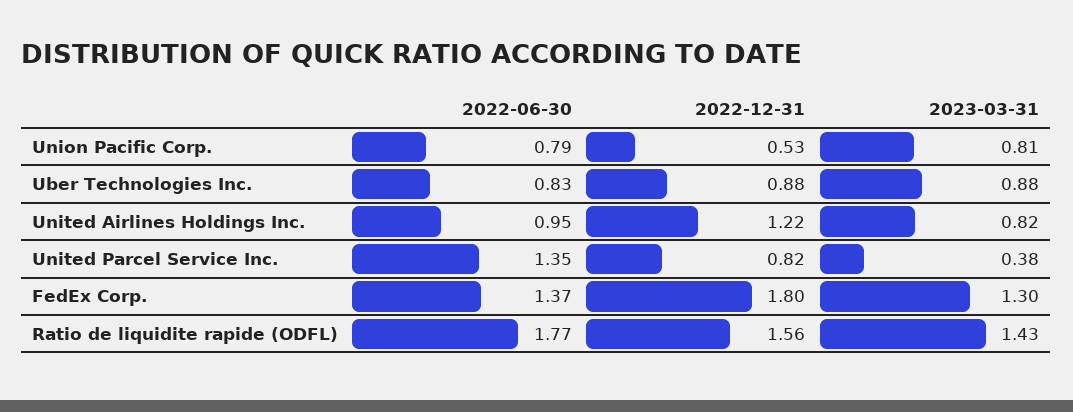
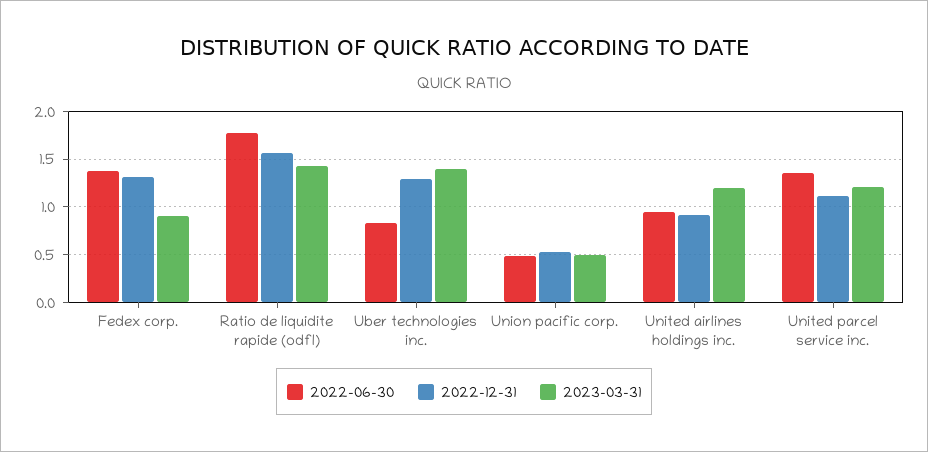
  {
    "2022-06-30": {
-     "Union Pacific Corp.": 0.79,
+     "Union Pacific Corp.": 0.5,
      "Uber Technologies Inc.": 0.83,
      "United Airlines Holdings Inc.": 0.95,
      "United Parcel Service Inc.": 1.35,
      "FedEx Corp.": 1.37,
      "Ratio de liquidite rapide (ODFL)": 1.77
    },
    "2022-12-31": {
      "Union Pacific Corp.": 0.53,
-     "Uber Technologies Inc.": 0.88,
+     "Uber Technologies Inc.": 1.3,
-     "United Airlines Holdings Inc.": 1.22,
+     "United Airlines Holdings Inc.": 0.9,
-     "United Parcel Service Inc.": 0.82,
+     "United Parcel Service Inc.": 1.1,
-     "FedEx Corp.": 1.8,
+     "FedEx Corp.": 1.3,
      "Ratio de liquidite rapide (ODFL)": 1.56
    },
    "2023-03-31": {
-     "Union Pacific Corp.": 0.81,
+     "Union Pacific Corp.": 0.5,
-     "Uber Technologies Inc.": 0.88,
+     "Uber Technologies Inc.": 1.4,
-     "United Airlines Holdings Inc.": 0.82,
+     "United Airlines Holdings Inc.": 1.2,
-     "United Parcel Service Inc.": 0.38,
+     "United Parcel Service Inc.": 1.2,
-     "FedEx Corp.": 1.3,
+     "FedEx Corp.": 0.9,
      "Ratio de liquidite rapide (ODFL)": 1.43
    }
  }

